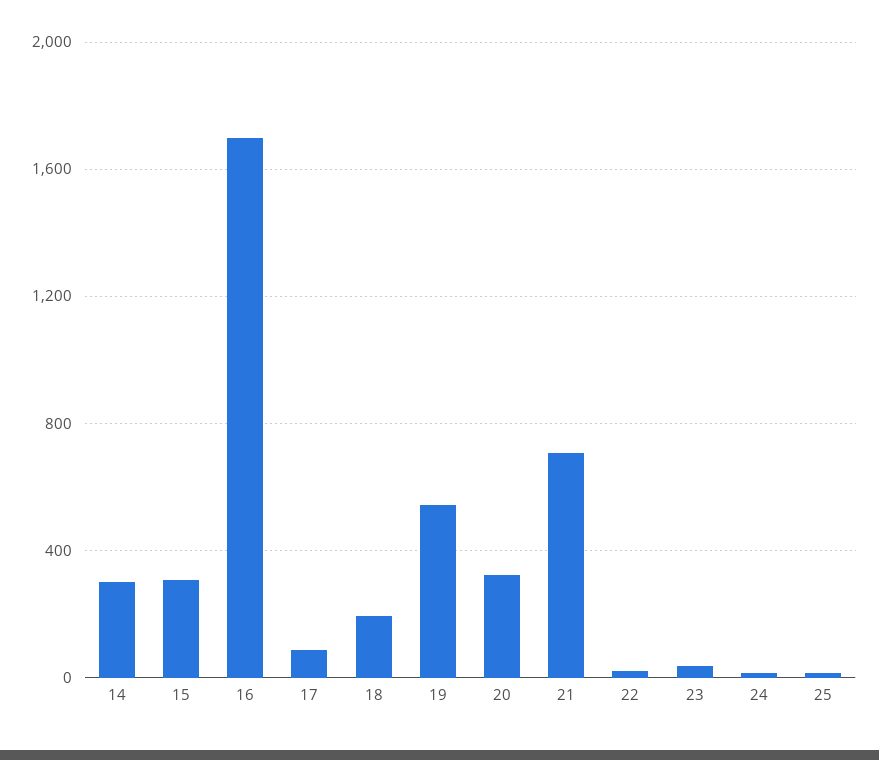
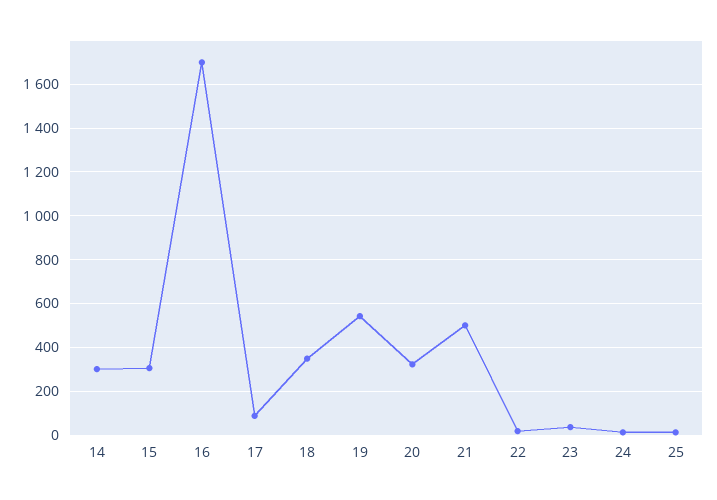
  {
    "14": 300,
    "15": 300,
    "16": 1700,
    "17": 100,
-   "18": 200,
+   "18": 350,
    "19": 550,
    "20": 300,
-   "21": 700,
+   "21": 500,
    "22": 0,
    "23": 50,
    "24": 0,
    "25": 0
  }

